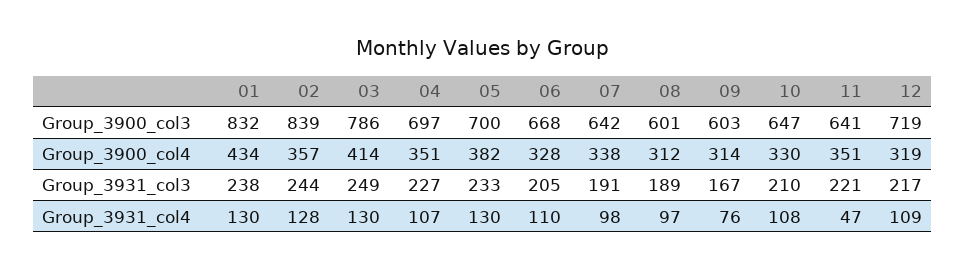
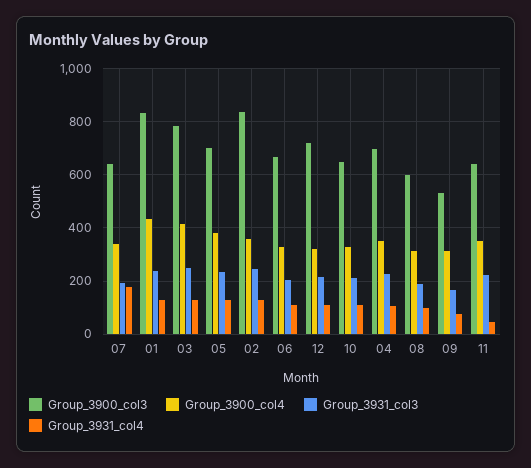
  {
    "Group_3900_col3": {
      "01": 832,
      "02": 839,
      "03": 786,
      "04": 697,
      "05": 700,
      "06": 668,
      "07": 642,
      "08": 601,
-     "09": 603,
+     "09": 525,
      "10": 647,
      "11": 641,
      "12": 719
    },
    "Group_3900_col4": {
      "01": 434,
      "02": 357,
      "03": 414,
      "04": 351,
      "05": 382,
      "06": 328,
      "07": 338,
      "08": 312,
      "09": 314,
      "10": 330,
      "11": 351,
      "12": 319
    },
    "Group_3931_col3": {
      "01": 238,
      "02": 244,
      "03": 249,
      "04": 227,
      "05": 233,
      "06": 205,
      "07": 191,
      "08": 189,
      "09": 167,
      "10": 210,
      "11": 221,
      "12": 217
    },
    "Group_3931_col4": {
      "01": 130,
      "02": 128,
      "03": 130,
      "04": 107,
      "05": 130,
      "06": 110,
-     "07": 98,
+     "07": 175,
      "08": 97,
      "09": 76,
      "10": 108,
      "11": 47,
      "12": 109
    }
  }

